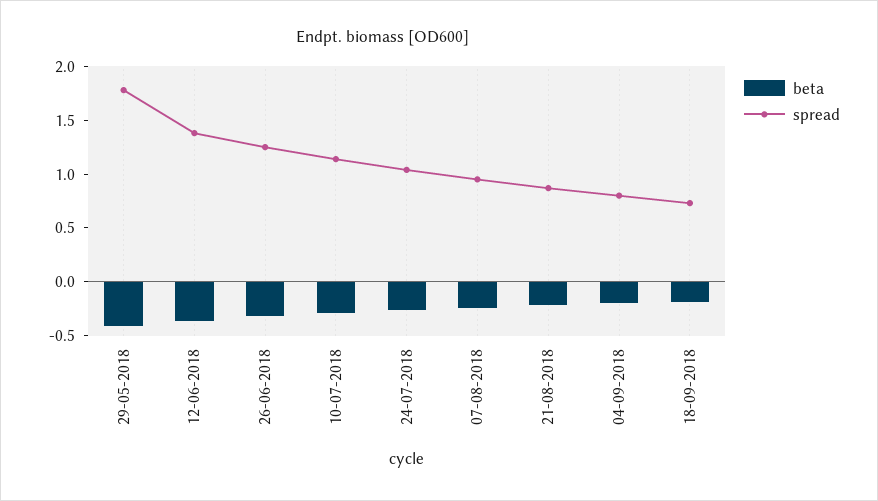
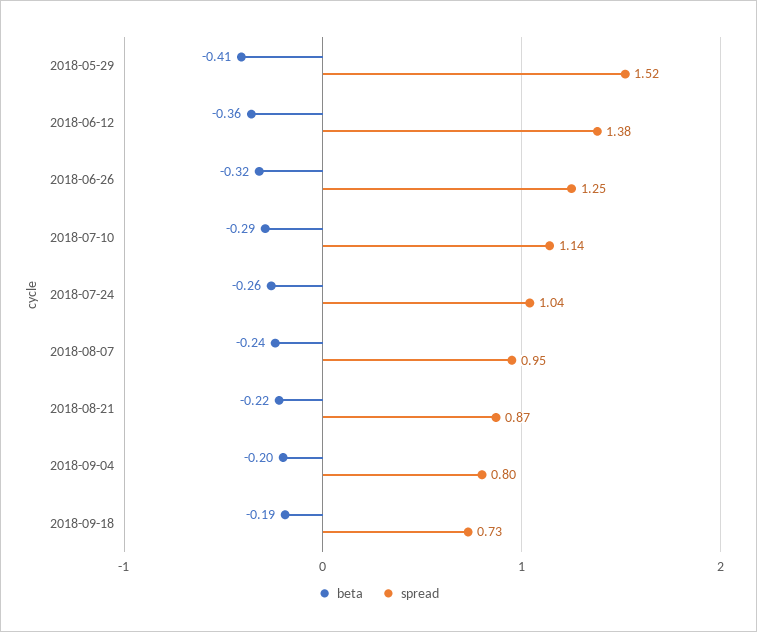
  {
    "beta": {
      "29-05-2018": -0.41,
      "12-06-2018": -0.36,
      "26-06-2018": -0.32,
      "10-07-2018": -0.29,
      "24-07-2018": -0.26,
      "07-08-2018": -0.24,
      "21-08-2018": -0.22,
      "04-09-2018": -0.2,
      "18-09-2018": -0.19
    },
    "spread": {
-     "29-05-2018": 1.8,
+     "29-05-2018": 1.52,
      "12-06-2018": 1.38,
      "26-06-2018": 1.25,
      "10-07-2018": 1.14,
      "24-07-2018": 1.04,
      "07-08-2018": 0.95,
      "21-08-2018": 0.87,
      "04-09-2018": 0.8,
      "18-09-2018": 0.73
    }
  }

